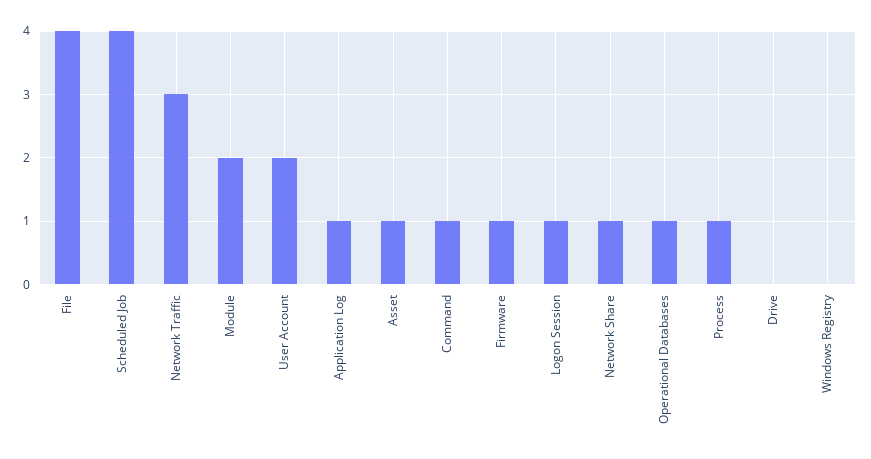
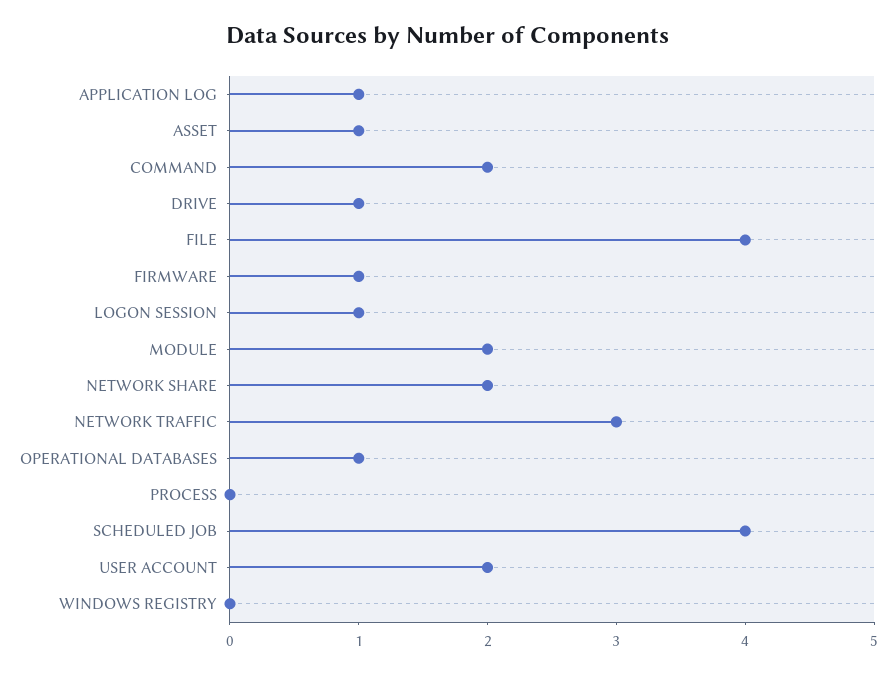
  {
    "File": 4,
    "Scheduled Job": 4,
    "Network Traffic": 3,
    "Module": 2,
    "User Account": 2,
    "Application Log": 1,
    "Asset": 1,
-   "Command": 1,
+   "Command": 2,
    "Firmware": 1,
    "Logon Session": 1,
-   "Network Share": 1,
+   "Network Share": 2,
    "Operational Databases": 1,
-   "Process": 1,
+   "Process": 0,
-   "Drive": 0,
+   "Drive": 1,
    "Windows Registry": 0
  }

